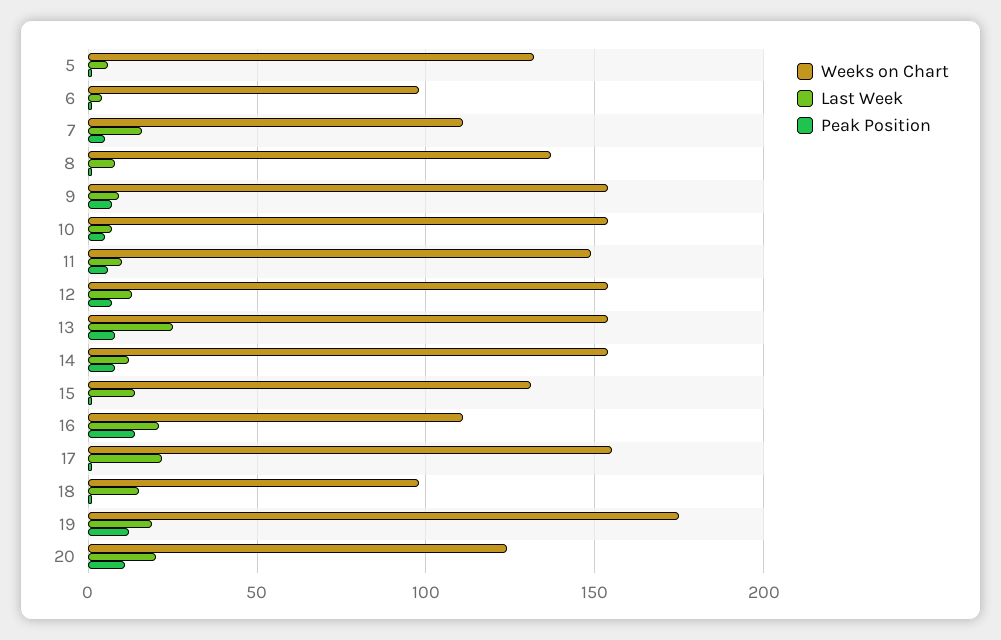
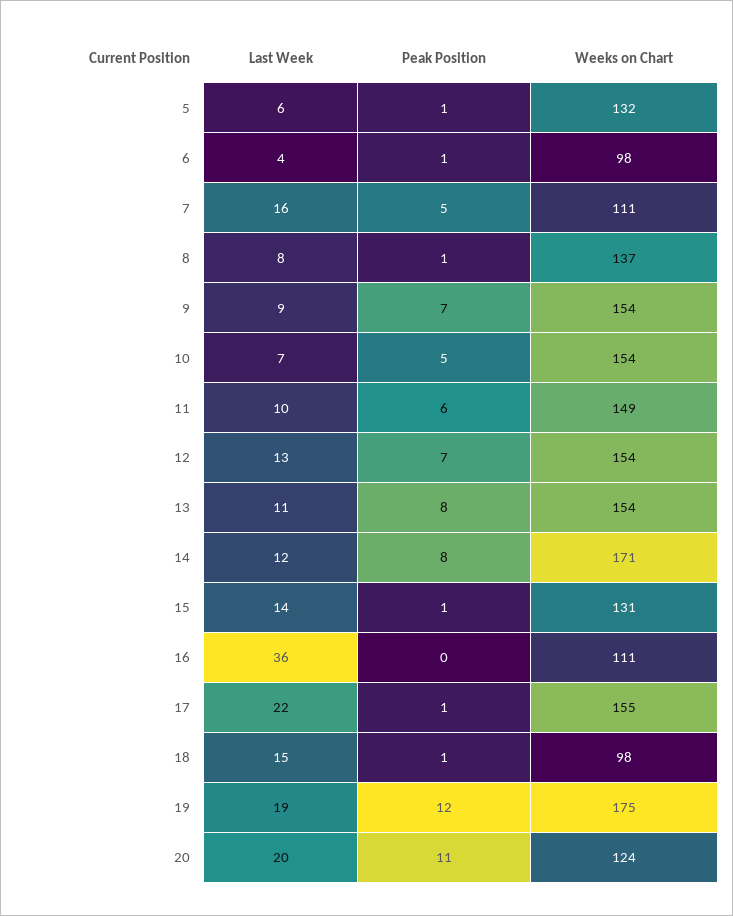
  {
    "Weeks on Chart": {
      "5": 132,
      "6": 98,
      "7": 111,
      "8": 137,
      "9": 154,
      "10": 154,
      "11": 149,
      "12": 154,
      "13": 154,
-     "14": 155,
+     "14": 171,
      "15": 131,
      "16": 111,
      "17": 155,
      "18": 98,
      "19": 175,
      "20": 124
    },
    "Last Week": {
      "5": 6,
      "6": 4,
      "7": 16,
      "8": 8,
      "9": 9,
      "10": 7,
      "11": 10,
      "12": 13,
-     "13": 25,
+     "13": 11,
      "14": 12,
      "15": 14,
-     "16": 20,
+     "16": 36,
      "17": 22,
      "18": 15,
      "19": 19,
      "20": 20
    },
    "Peak Position": {
      "5": 1,
      "6": 1,
      "7": 5,
      "8": 1,
      "9": 7,
      "10": 5,
      "11": 6,
      "12": 7,
      "13": 8,
      "14": 8,
      "15": 1,
-     "16": 15,
+     "16": 0,
      "17": 1,
      "18": 1,
      "19": 12,
      "20": 11
    }
  }

